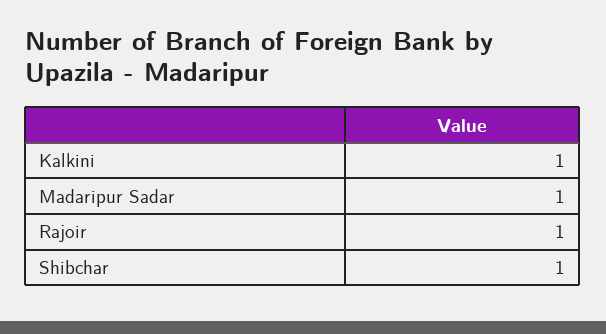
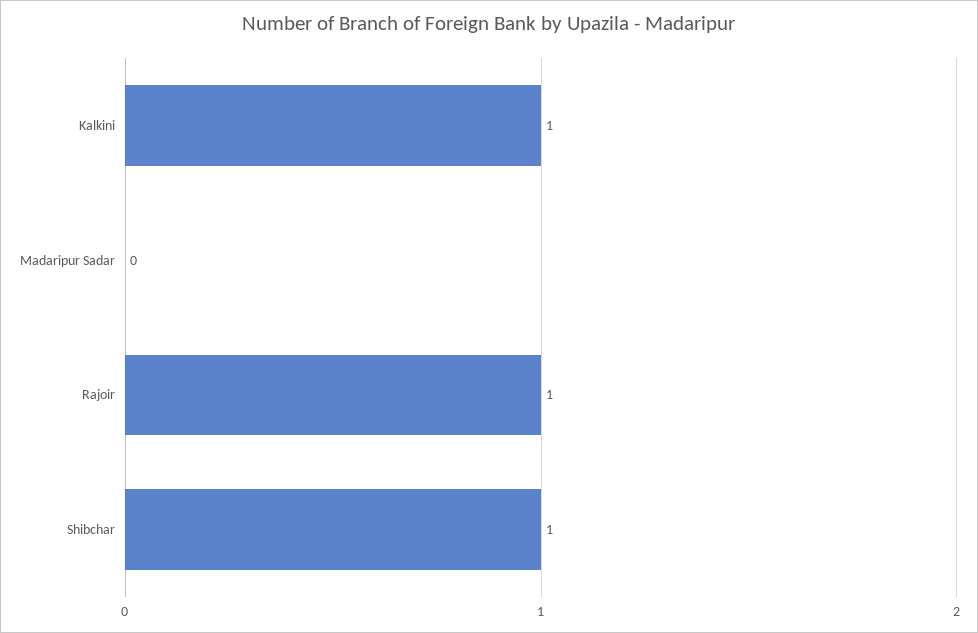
  {
    "Kalkini": 1,
-   "Madaripur Sadar": 1,
+   "Madaripur Sadar": 0,
    "Rajoir": 1,
    "Shibchar": 1
  }

